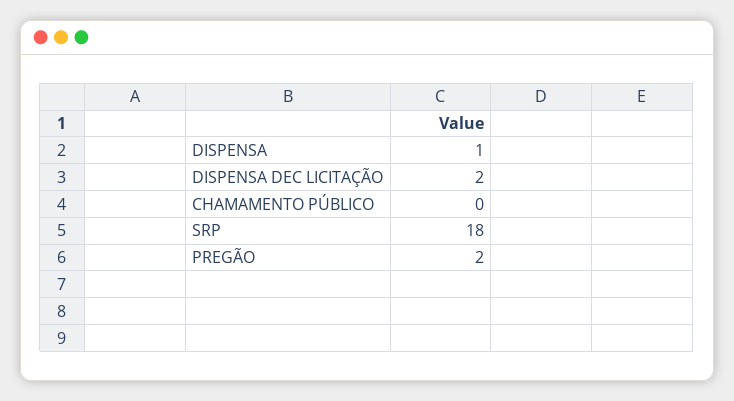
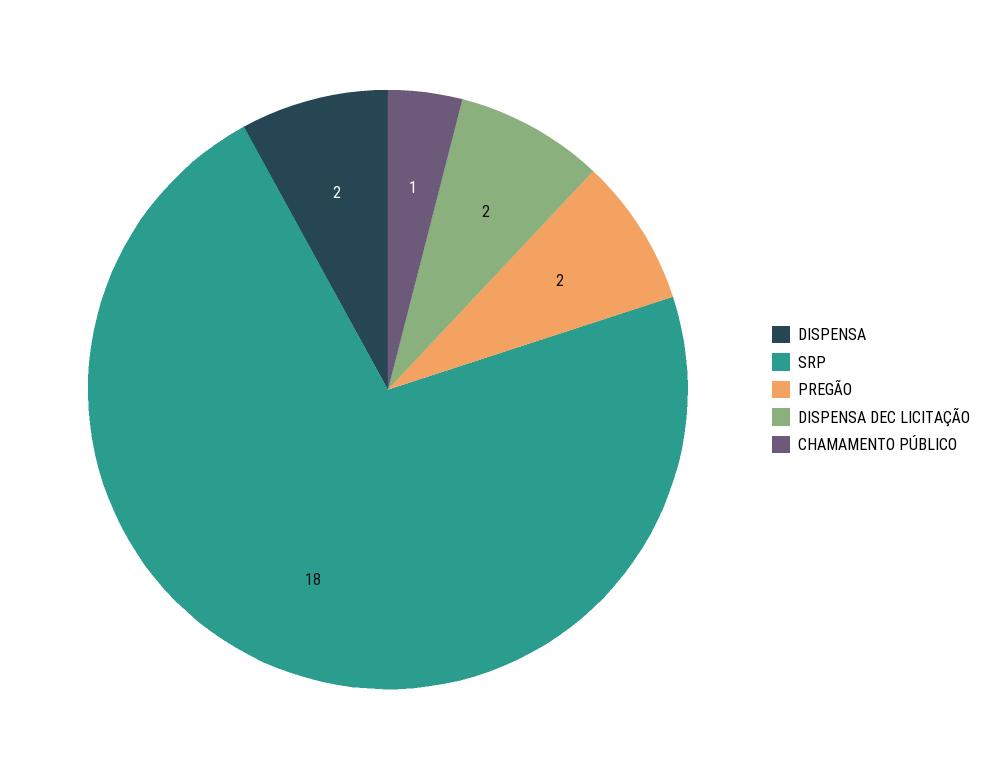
  {
-   "DISPENSA": 1,
+   "DISPENSA": 2,
    "DISPENSA DEC LICITAÇÃO": 2,
-   "CHAMAMENTO PÚBLICO": 0,
+   "CHAMAMENTO PÚBLICO": 1,
    "SRP": 18,
    "PREGÃO": 2
  }

